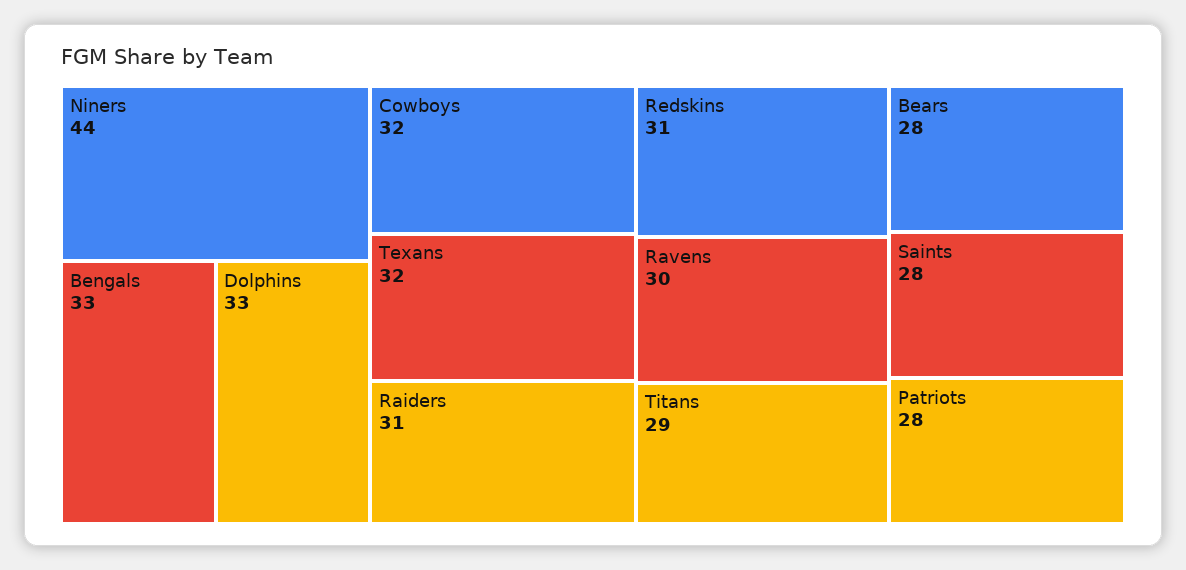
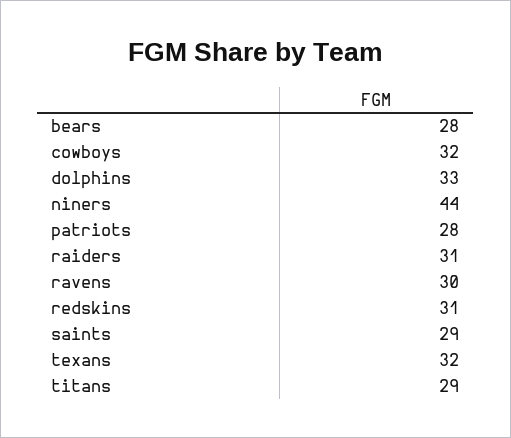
  {
    "Niners": 44,
-   "Bengals": 33,
    "Dolphins": 33,
    "Cowboys": 32,
    "Texans": 32,
    "Raiders": 31,
    "Redskins": 31,
    "Ravens": 30,
    "Titans": 29,
    "Bears": 28,
-   "Saints": 28,
+   "Saints": 29,
    "Patriots": 28
  }

